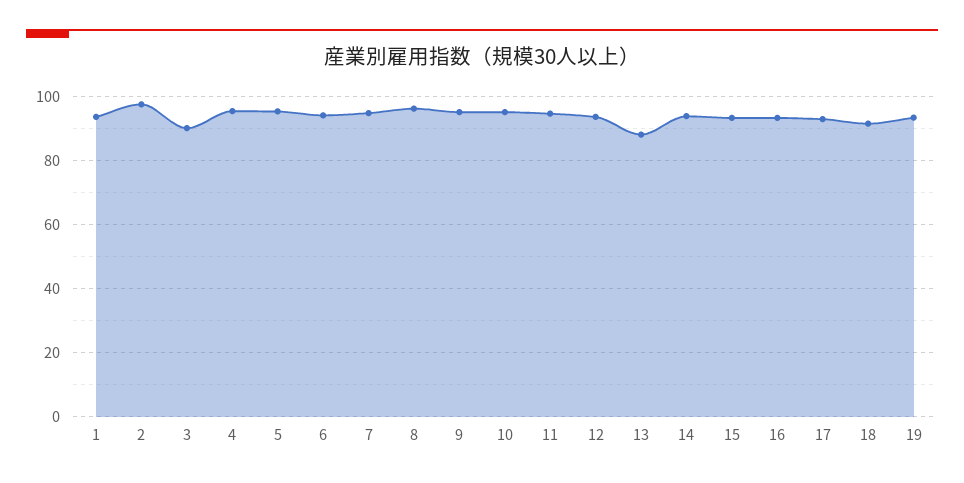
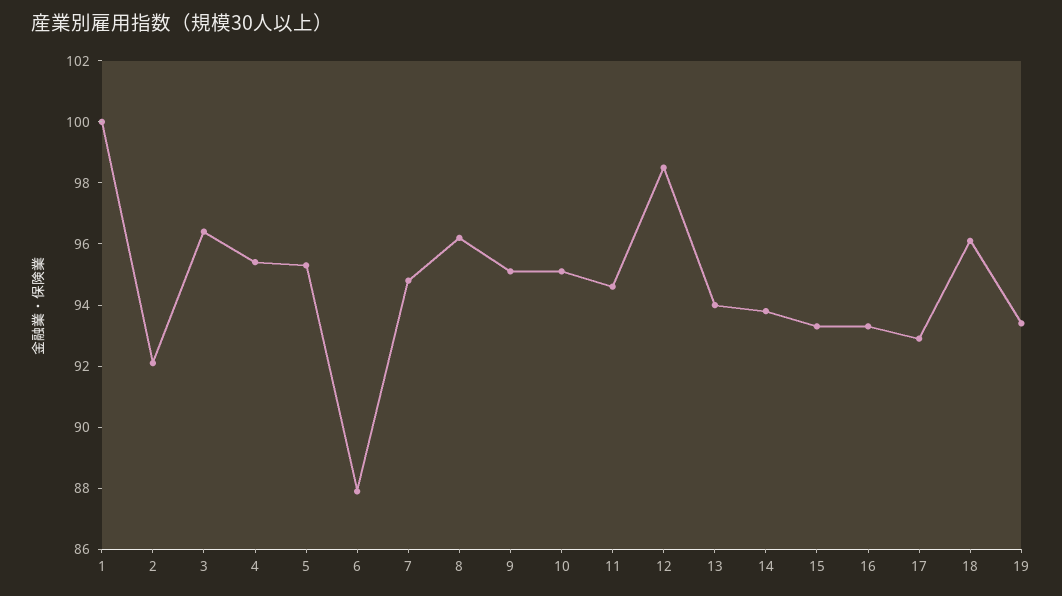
  {
-   "1": 94,
+   "1": 100,
-   "2": 98,
+   "2": 92,
-   "3": 90,
+   "3": 96.5,
    "4": 95.5,
    "5": 95.5,
-   "6": 94,
+   "6": 88,
    "7": 95,
    "8": 96,
    "9": 95,
    "10": 95,
    "11": 94.5,
-   "12": 94,
+   "12": 98.5,
-   "13": 88,
+   "13": 94,
    "14": 94,
    "15": 93.5,
    "16": 93.5,
    "17": 93,
-   "18": 92,
+   "18": 96,
    "19": 93.5
  }

